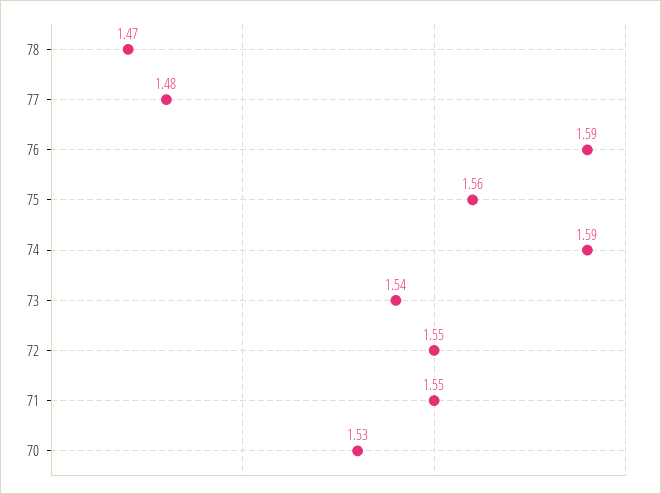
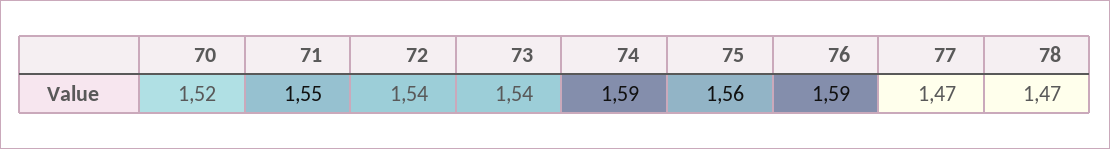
  {
    "78": 1.47,
-   "77": 1.48,
+   "77": 1.47,
    "76": 1.59,
    "75": 1.56,
    "74": 1.59,
    "73": 1.54,
-   "72": 1.55,
+   "72": 1.54,
    "71": 1.55,
-   "70": 1.53
+   "70": 1.52
  }

